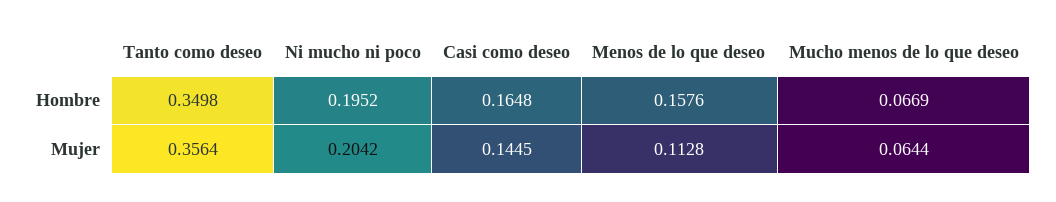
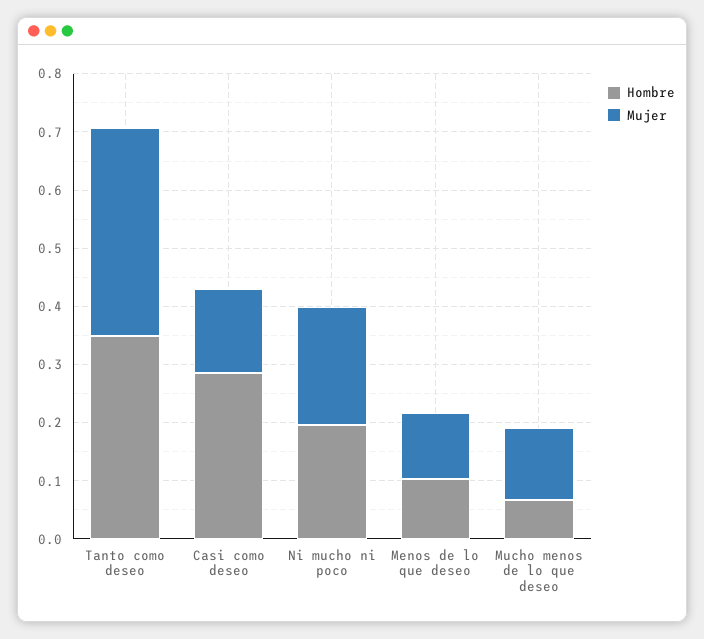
  {
    "Hombre": {
      "Tanto como deseo": 0.3498,
      "Ni mucho ni poco": 0.1952,
-     "Casi como deseo": 0.1648,
+     "Casi como deseo": 0.28,
-     "Menos de lo que deseo": 0.1576,
+     "Menos de lo que deseo": 0.1,
      "Mucho menos de lo que deseo": 0.0669
    },
    "Mujer": {
      "Tanto como deseo": 0.3564,
      "Ni mucho ni poco": 0.2042,
      "Casi como deseo": 0.1445,
      "Menos de lo que deseo": 0.1128,
-     "Mucho menos de lo que deseo": 0.0644
+     "Mucho menos de lo que deseo": 0.12
    }
  }

